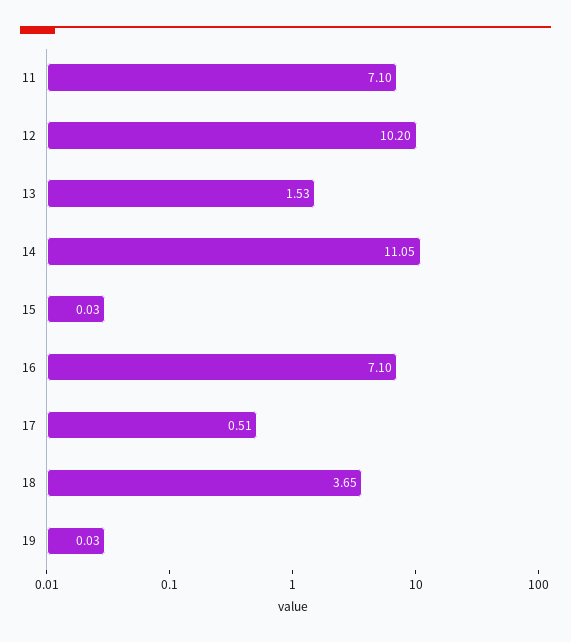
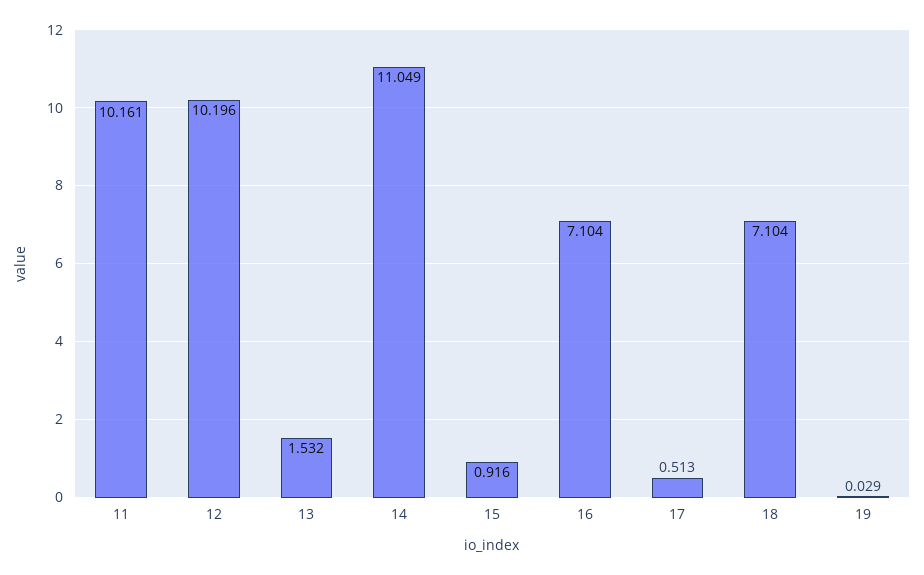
  {
-   "11": 7.1,
+   "11": 10.161,
    "12": 10.196,
    "13": 1.532,
    "14": 11.049,
-   "15": 0.03,
+   "15": 0.916,
    "16": 7.104,
    "17": 0.513,
-   "18": 3.65,
+   "18": 7.104,
    "19": 0.029
  }

